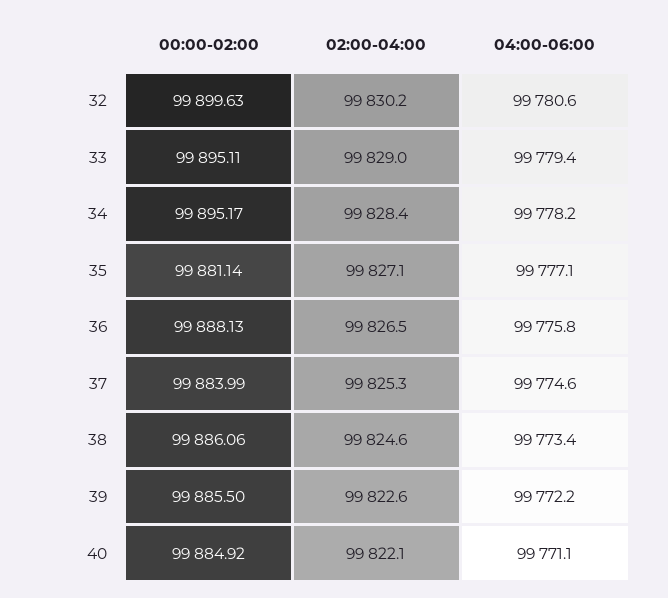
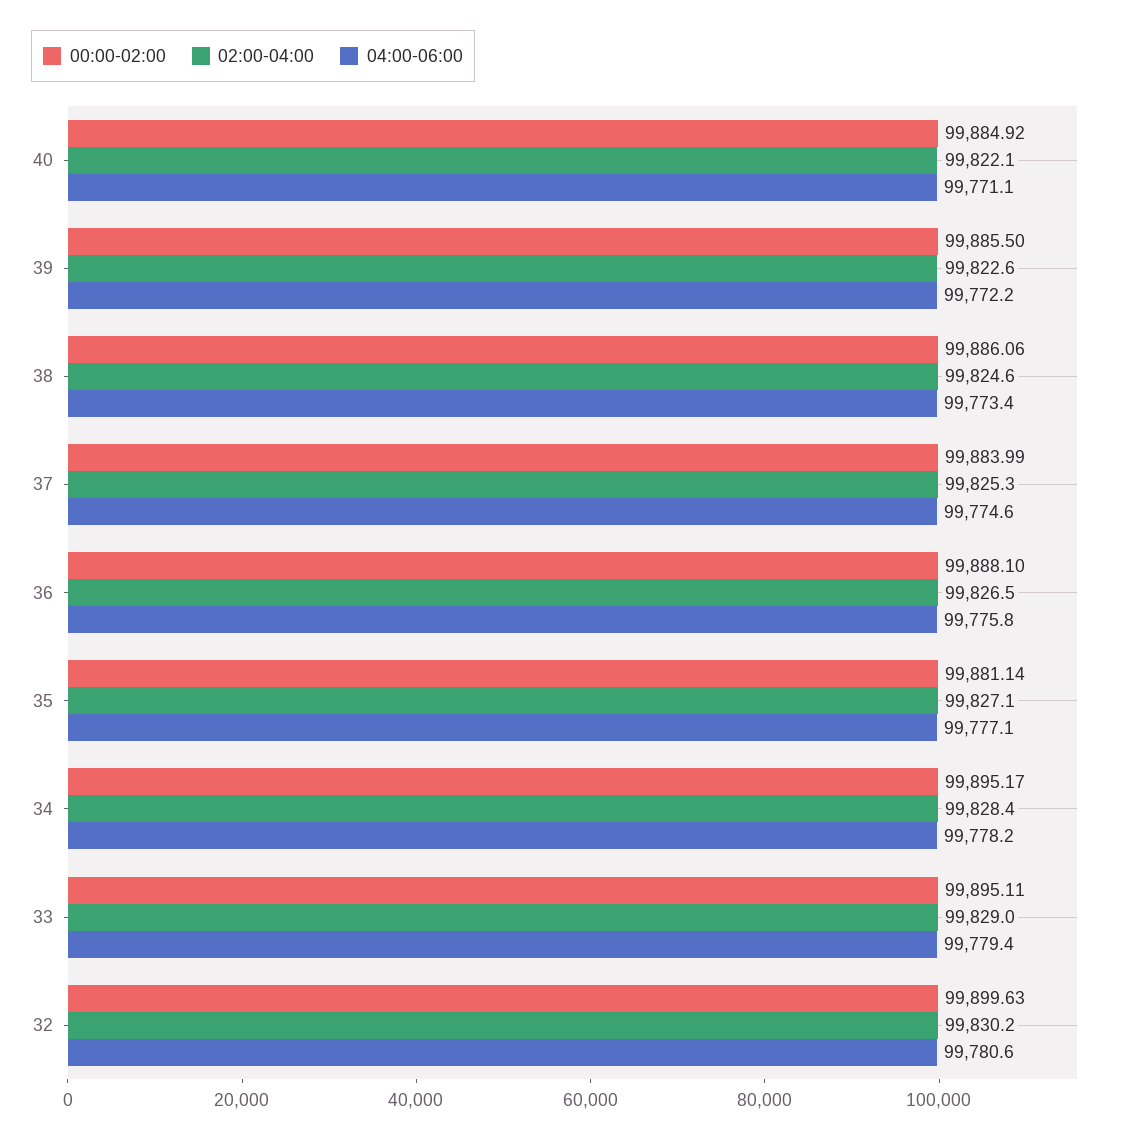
  {
    "00:00-02:00": {
      "32": 99899.63,
      "33": 99895.11,
      "34": 99895.17,
      "35": 99881.14,
-     "36": 99888.13,
+     "36": 99888.1,
      "37": 99883.99,
      "38": 99886.06,
      "39": 99885.5,
      "40": 99884.92
    },
    "02:00-04:00": {
      "32": 99830.2,
      "33": 99829,
      "34": 99828.4,
      "35": 99827.1,
      "36": 99826.5,
      "37": 99825.3,
      "38": 99824.6,
      "39": 99822.6,
      "40": 99822.1
    },
    "04:00-06:00": {
      "32": 99780.6,
      "33": 99779.4,
      "34": 99778.2,
      "35": 99777.1,
      "36": 99775.8,
      "37": 99774.6,
      "38": 99773.4,
      "39": 99772.2,
      "40": 99771.1
    }
  }

